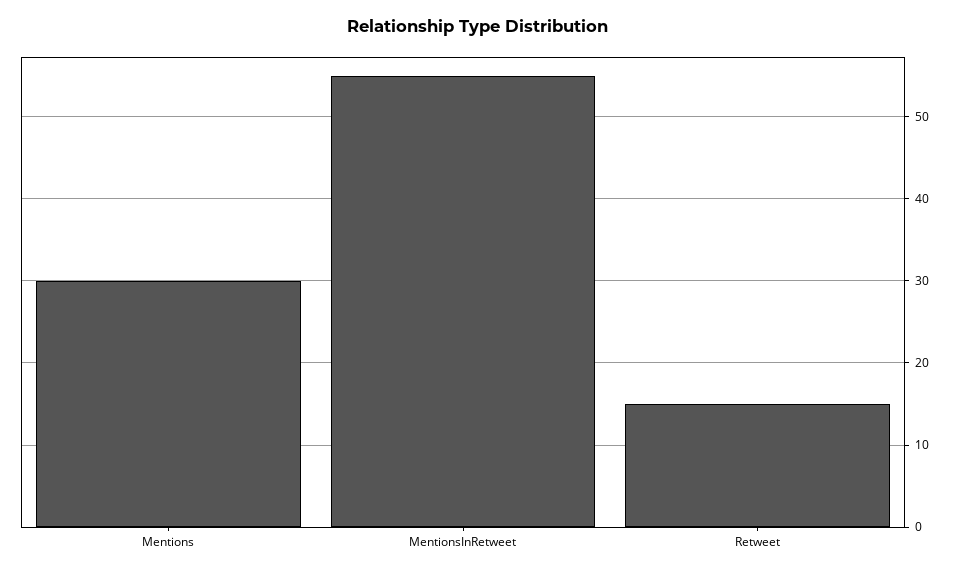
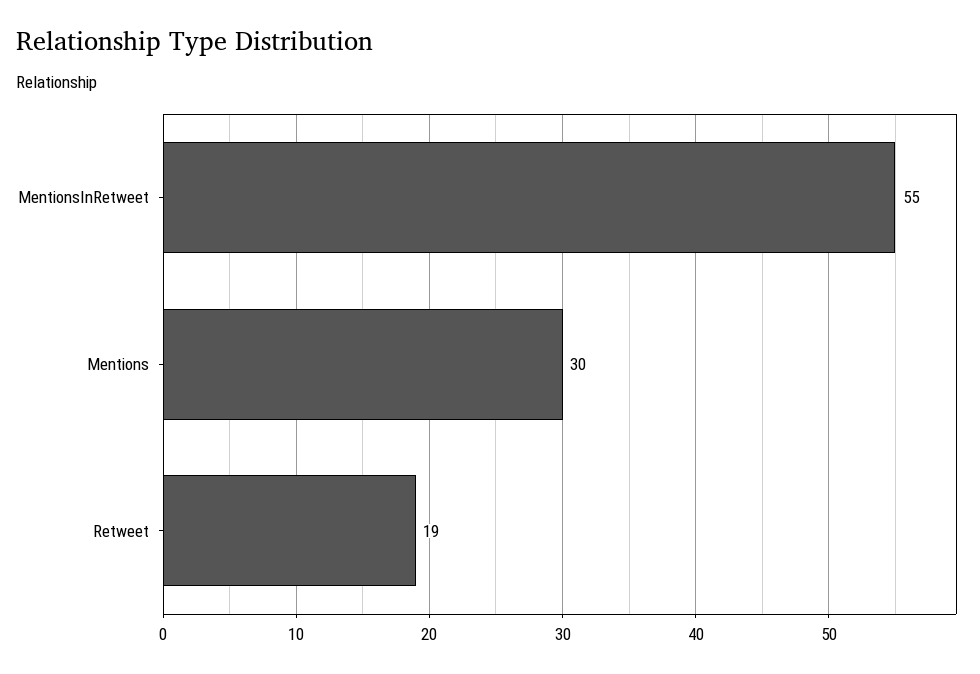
  {
    "Mentions": 30,
    "MentionsInRetweet": 55,
-   "Retweet": 15
+   "Retweet": 19
  }

